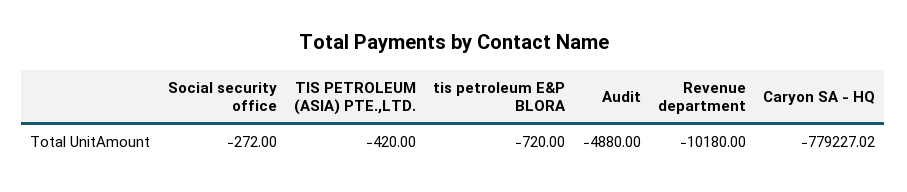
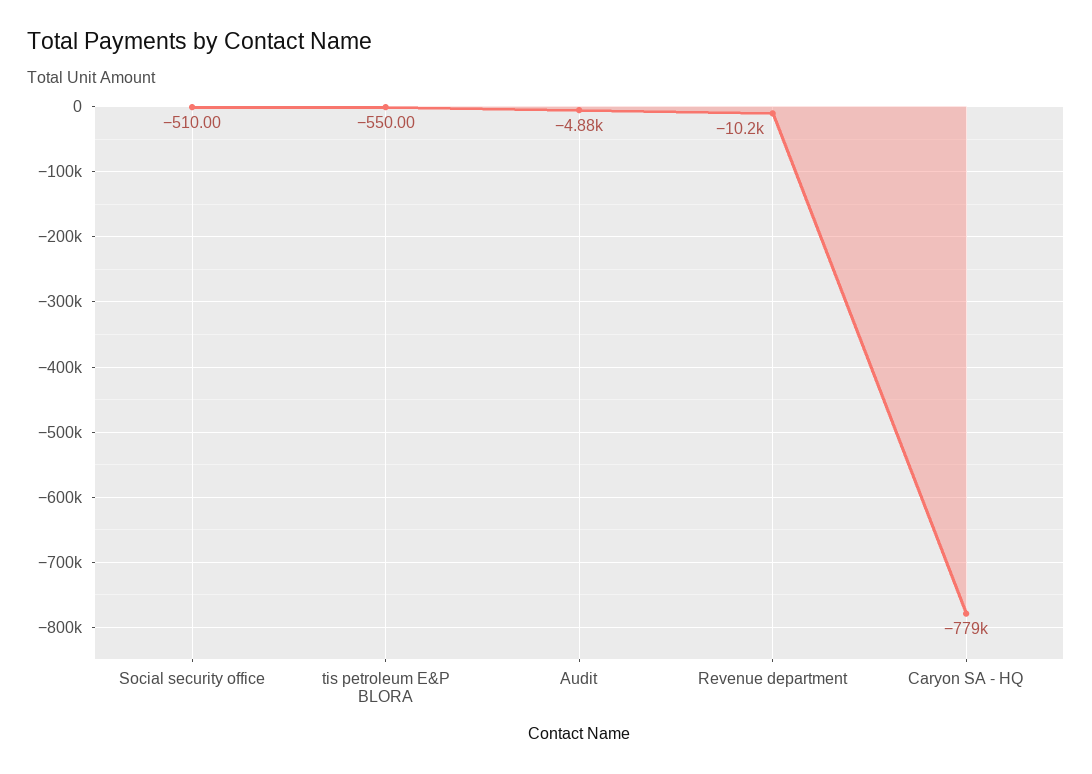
  {
-   "Social security office": -272,
+   "Social security office": -510,
-   "TIS PETROLEUM (ASIA) PTE.,LTD.": -420,
-   "tis petroleum E&P BLORA": -720,
+   "tis petroleum E&P BLORA": -550,
    "Audit": -4880,
    "Revenue department": -10180,
    "Caryon SA - HQ": -779227.02
  }

